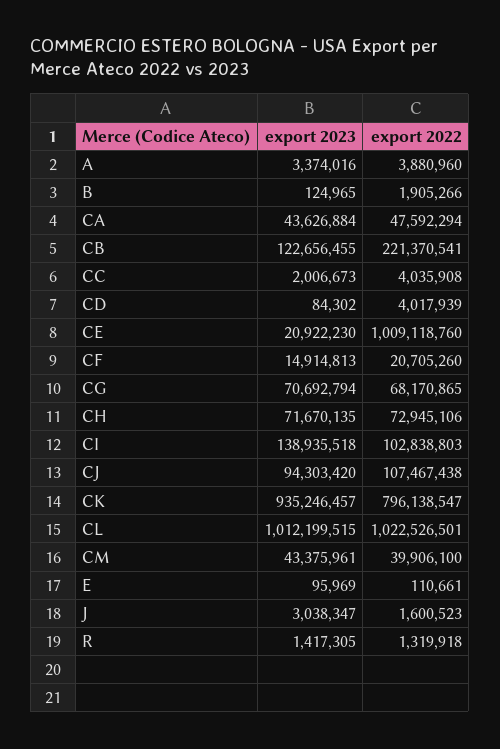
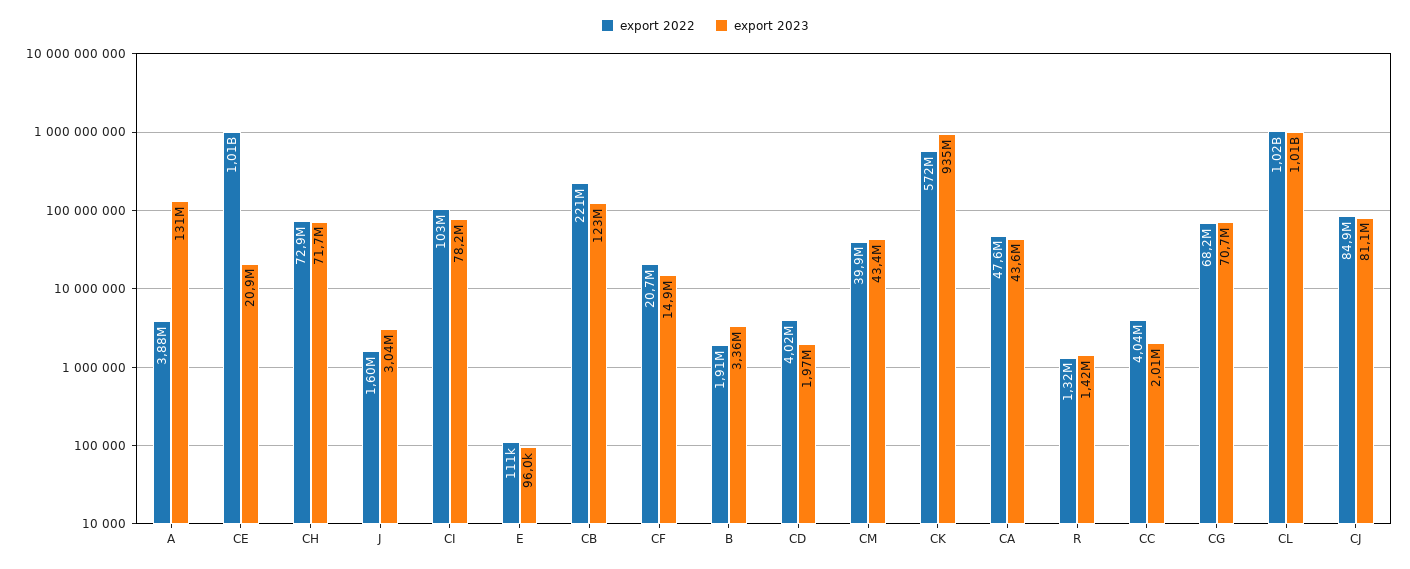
  {
    "export 2023": {
-     "A": 3374016,
+     "A": 131000000,
-     "B": 124965,
+     "B": 3360000,
      "CA": 43626884,
      "CB": 122656455,
      "CC": 2006673,
-     "CD": 84302,
+     "CD": 1970000,
      "CE": 20922230,
      "CF": 14914813,
      "CG": 70692794,
      "CH": 71670135,
-     "CI": 138935518,
+     "CI": 78200000,
-     "CJ": 94303420,
+     "CJ": 81100000,
      "CK": 935246457,
      "CL": 1012199515,
      "CM": 43375961,
      "E": 95969,
      "J": 3038347,
      "R": 1417305
    },
    "export 2022": {
      "A": 3880960,
      "B": 1905266,
      "CA": 47592294,
      "CB": 221370541,
      "CC": 4035908,
      "CD": 4017939,
      "CE": 1009118760,
      "CF": 20705260,
      "CG": 68170865,
      "CH": 72945106,
      "CI": 102838803,
-     "CJ": 107467438,
+     "CJ": 84900000,
-     "CK": 796138547,
+     "CK": 572000000,
      "CL": 1022526501,
      "CM": 39906100,
      "E": 110661,
      "J": 1600523,
      "R": 1319918
    }
  }

